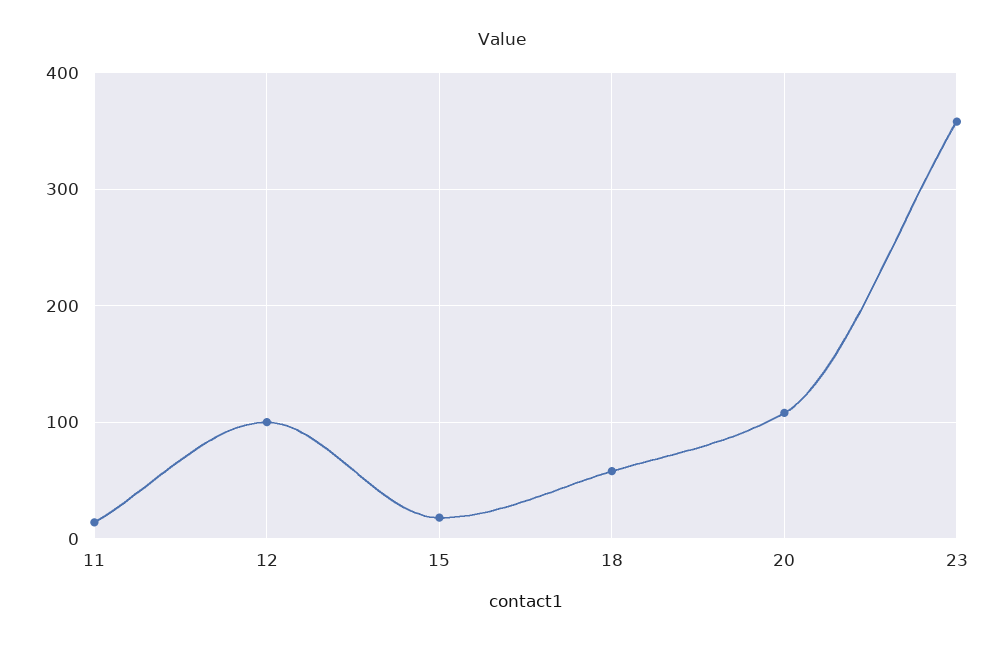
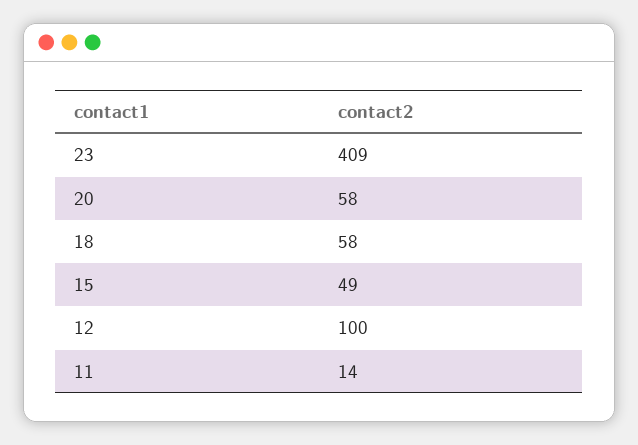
  {
    "11": 14,
    "12": 100,
-   "15": 20,
+   "15": 49,
    "18": 58,
-   "20": 110,
+   "20": 58,
-   "23": 360
+   "23": 409
  }

